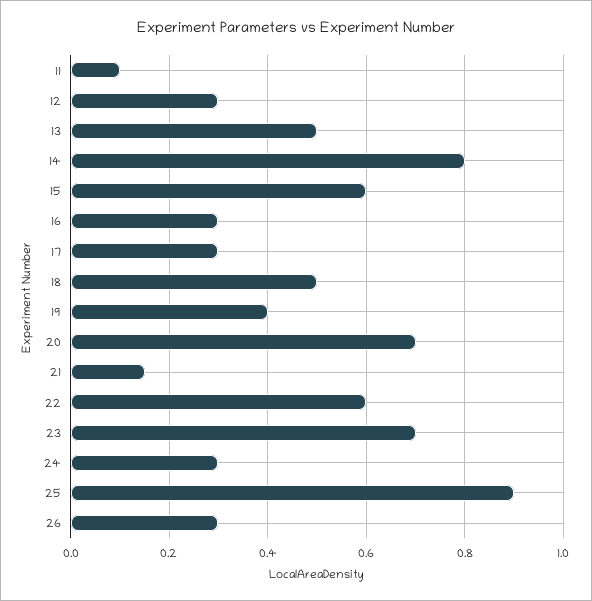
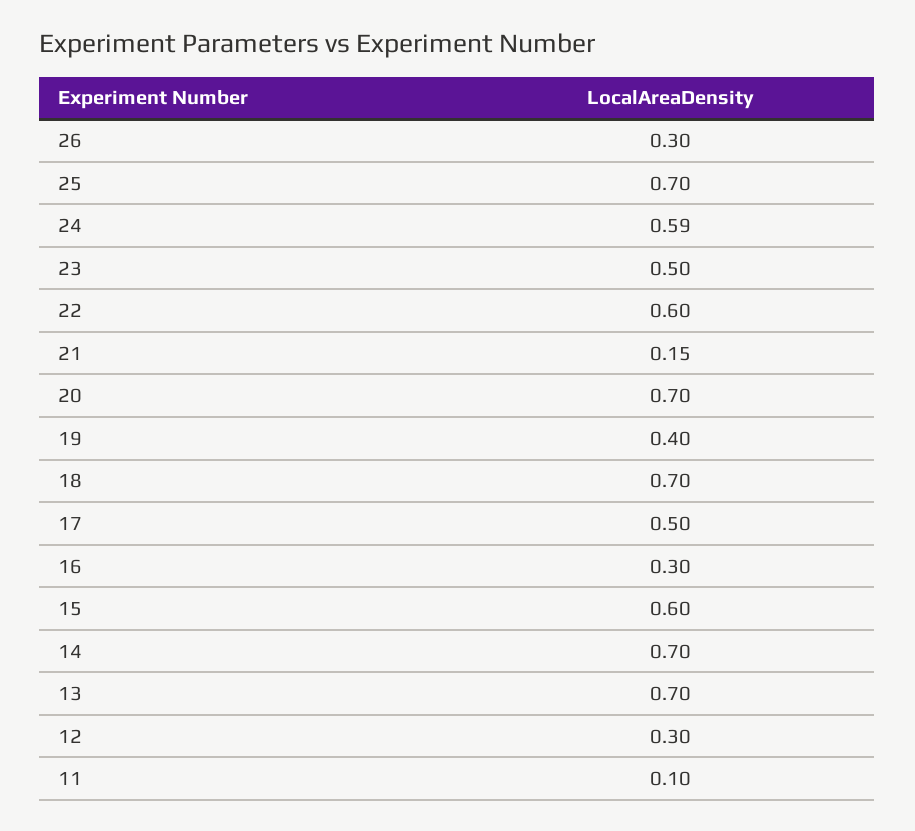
  {
    "11": 0.1,
    "12": 0.3,
-   "13": 0.5,
+   "13": 0.7,
-   "14": 0.8,
+   "14": 0.7,
    "15": 0.6,
    "16": 0.3,
-   "17": 0.3,
+   "17": 0.5,
-   "18": 0.5,
+   "18": 0.7,
    "19": 0.4,
    "20": 0.7,
    "21": 0.15,
    "22": 0.6,
-   "23": 0.7,
+   "23": 0.5,
-   "24": 0.3,
+   "24": 0.59,
-   "25": 0.9,
+   "25": 0.7,
    "26": 0.3
  }

